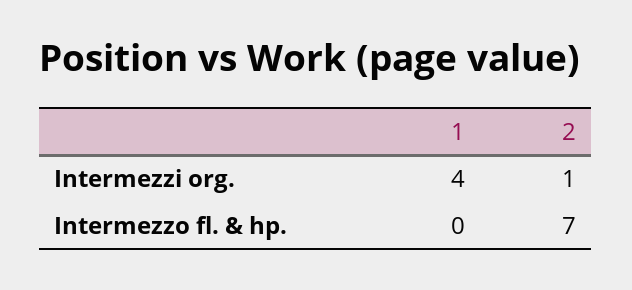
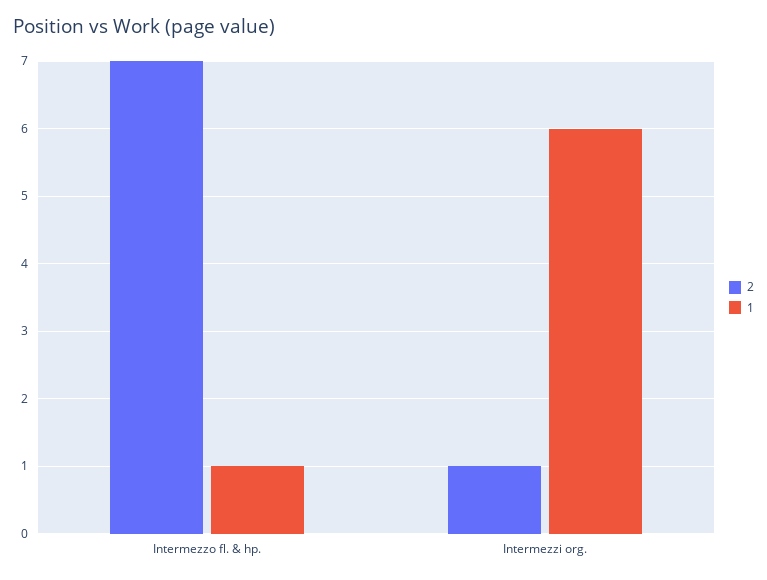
  {
    "1": {
-     "Intermezzi org.": 4,
+     "Intermezzi org.": 6,
-     "Intermezzo fl. & hp.": 0
+     "Intermezzo fl. & hp.": 1
    },
    "2": {
      "Intermezzi org.": 1,
      "Intermezzo fl. & hp.": 7
    }
  }

